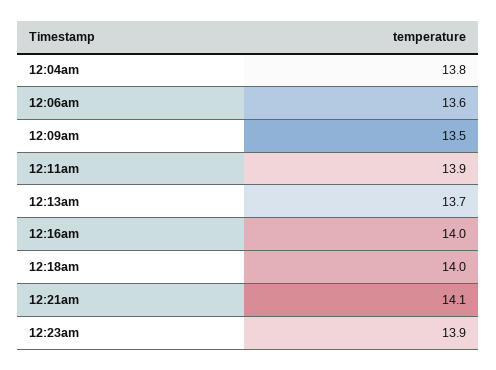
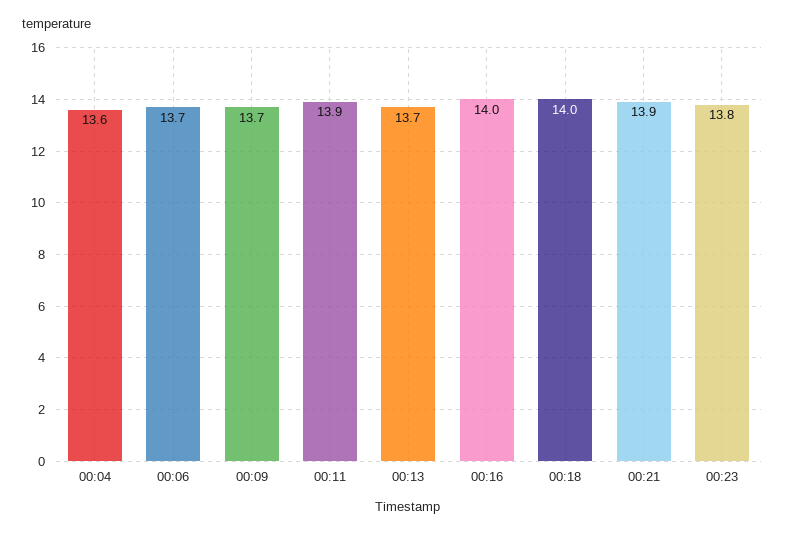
  {
-   "12:04am": 13.8,
+   "12:04am": 13.6,
-   "12:06am": 13.6,
+   "12:06am": 13.7,
-   "12:09am": 13.5,
+   "12:09am": 13.7,
    "12:11am": 13.9,
    "12:13am": 13.7,
    "12:16am": 14,
    "12:18am": 14,
-   "12:21am": 14.1,
+   "12:21am": 13.9,
-   "12:23am": 13.9
+   "12:23am": 13.8
  }

